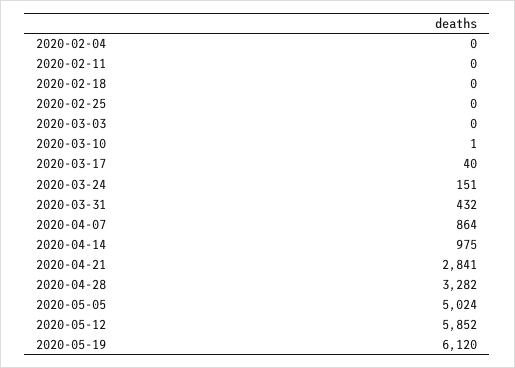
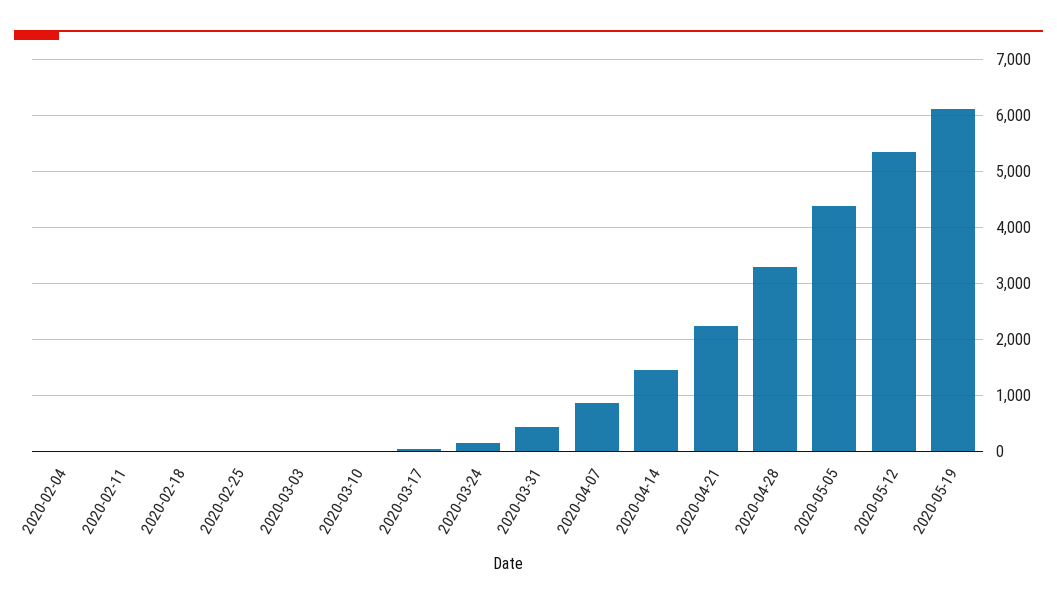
  {
    "2020-02-04": 0,
    "2020-02-11": 0,
    "2020-02-18": 0,
    "2020-02-25": 0,
    "2020-03-03": 0,
    "2020-03-10": 1,
    "2020-03-17": 40,
    "2020-03-24": 151,
    "2020-03-31": 432,
    "2020-04-07": 864,
-   "2020-04-14": 975,
+   "2020-04-14": 1400,
-   "2020-04-21": 2841,
+   "2020-04-21": 2200,
    "2020-04-28": 3282,
-   "2020-05-05": 5024,
+   "2020-05-05": 4400,
-   "2020-05-12": 5852,
+   "2020-05-12": 5400,
    "2020-05-19": 6120
  }

